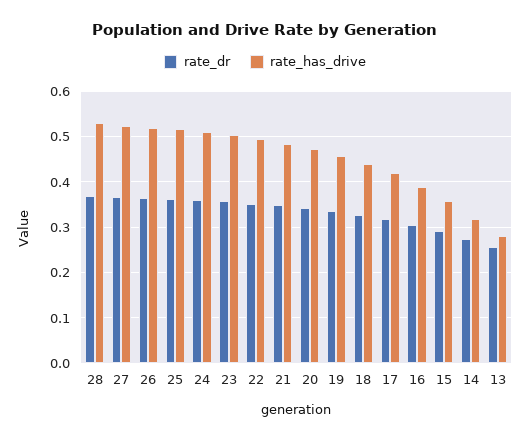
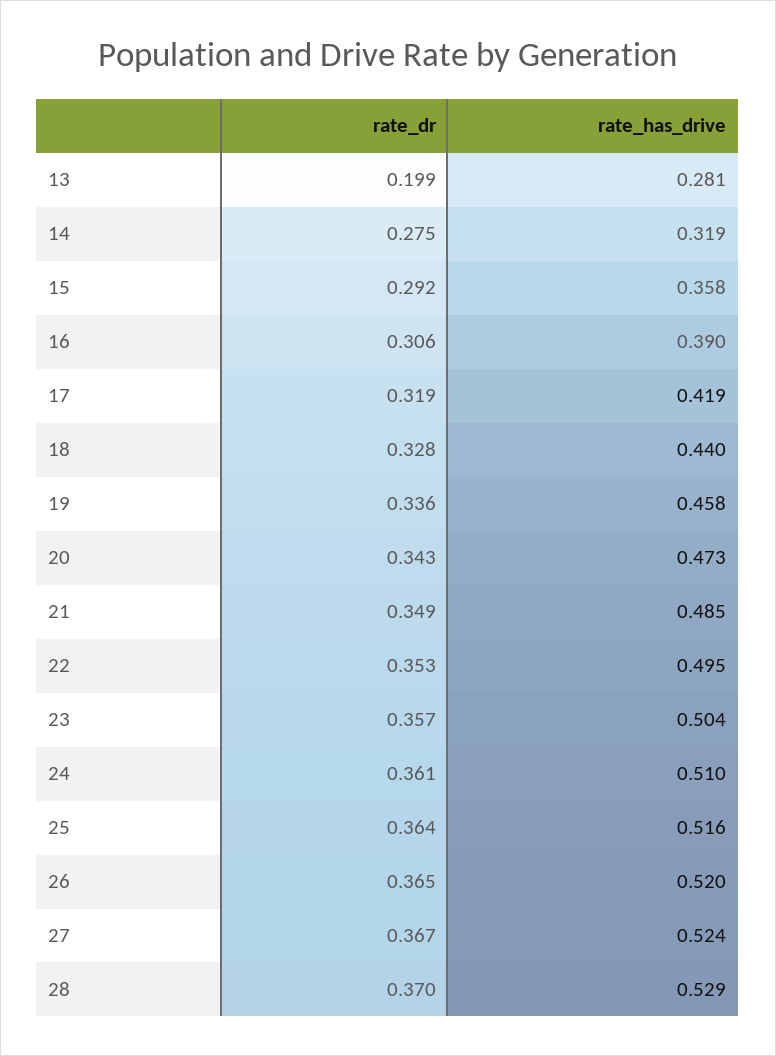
  {
    "rate_dr": {
      "28": 0.37,
      "27": 0.367,
      "26": 0.365,
      "25": 0.364,
      "24": 0.361,
      "23": 0.357,
      "22": 0.353,
      "21": 0.349,
      "20": 0.343,
      "19": 0.336,
      "18": 0.328,
      "17": 0.319,
      "16": 0.306,
      "15": 0.292,
      "14": 0.275,
-     "13": 0.26
+     "13": 0.199
    },
    "rate_has_drive": {
      "28": 0.529,
      "27": 0.524,
      "26": 0.52,
      "25": 0.516,
      "24": 0.51,
      "23": 0.504,
      "22": 0.495,
      "21": 0.485,
      "20": 0.473,
      "19": 0.458,
      "18": 0.44,
      "17": 0.419,
      "16": 0.39,
      "15": 0.358,
      "14": 0.319,
      "13": 0.281
    }
  }

